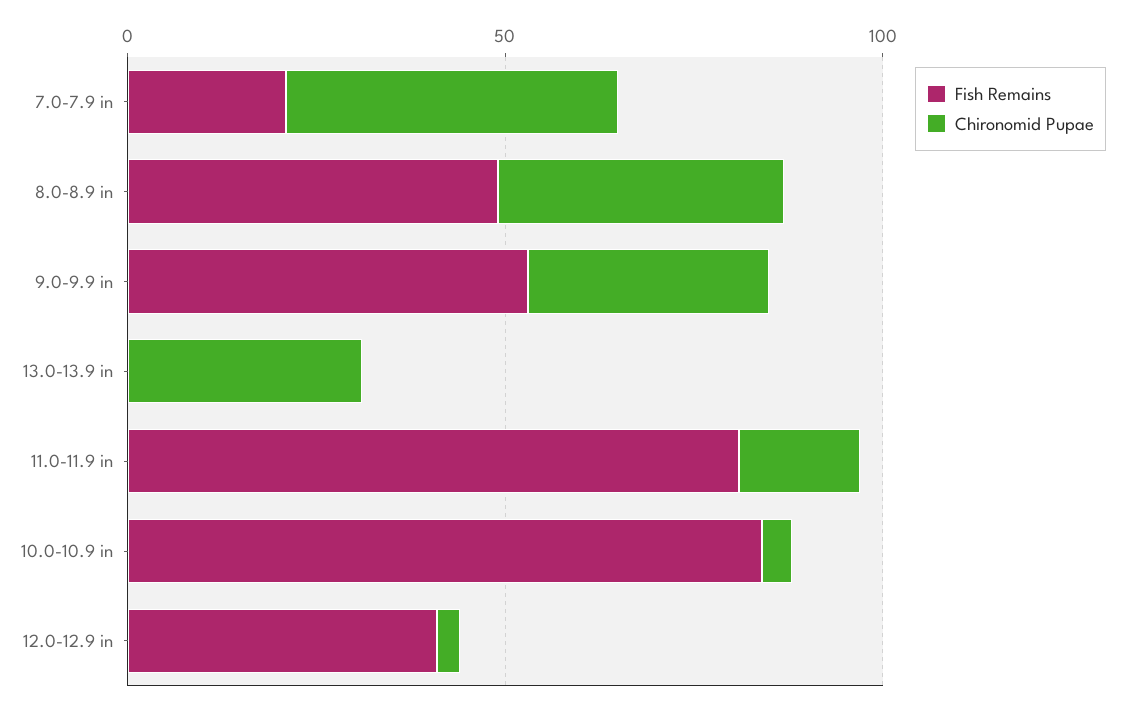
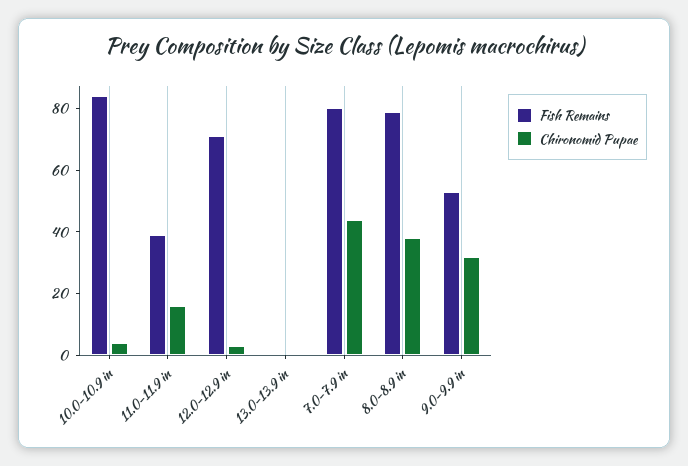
  {
    "Fish Remains": {
-     "7.0-7.9 in": 20,
+     "7.0-7.9 in": 80,
-     "8.0-8.9 in": 50,
+     "8.0-8.9 in": 80,
      "9.0-9.9 in": 55,
      "13.0-13.9 in": 0,
-     "11.0-11.9 in": 80,
+     "11.0-11.9 in": 40,
      "10.0-10.9 in": 85,
-     "12.0-12.9 in": 40
+     "12.0-12.9 in": 70
    },
    "Chironomid Pupae": {
      "7.0-7.9 in": 45,
      "8.0-8.9 in": 40,
      "9.0-9.9 in": 30,
-     "13.0-13.9 in": 30,
+     "13.0-13.9 in": 0,
      "11.0-11.9 in": 15,
      "10.0-10.9 in": 5,
      "12.0-12.9 in": 5
    }
  }

